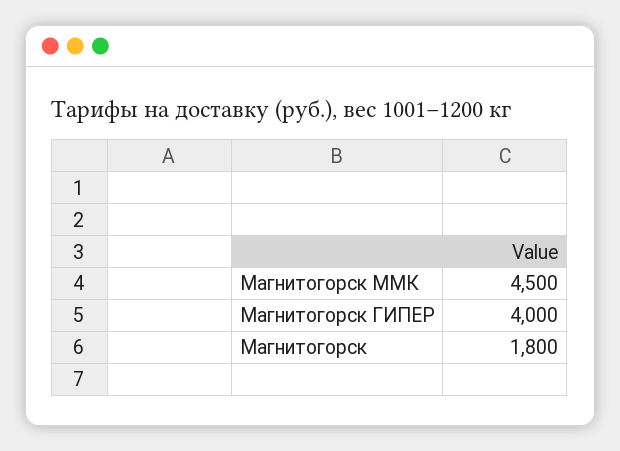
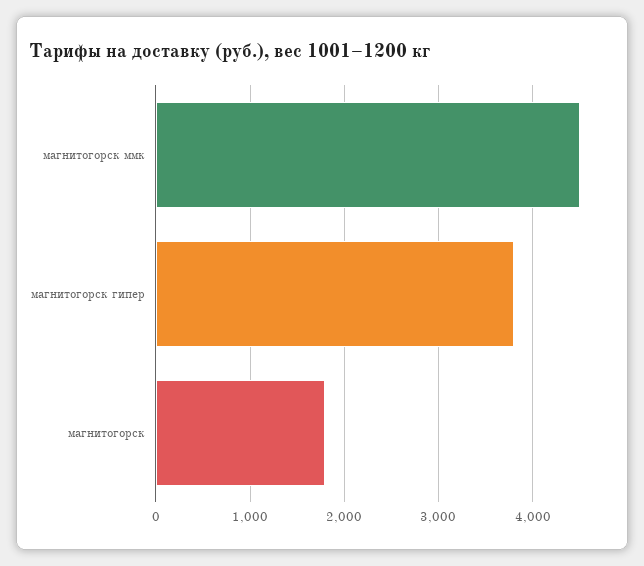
  {
    "Магнитогорск ММК": 4500,
-   "Магнитогорск ГИПЕР": 4000,
+   "Магнитогорск ГИПЕР": 3800,
    "Магнитогорск": 1800
  }

